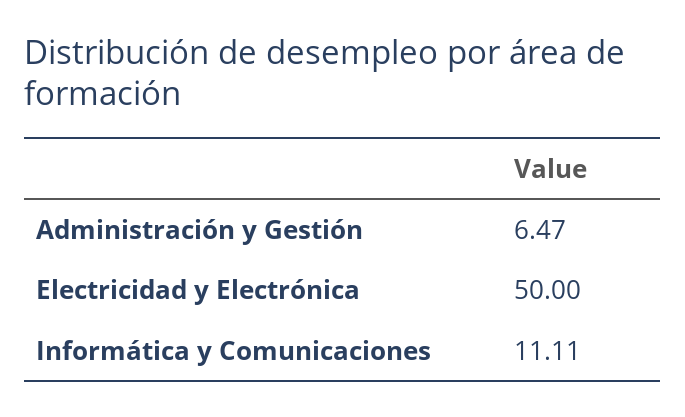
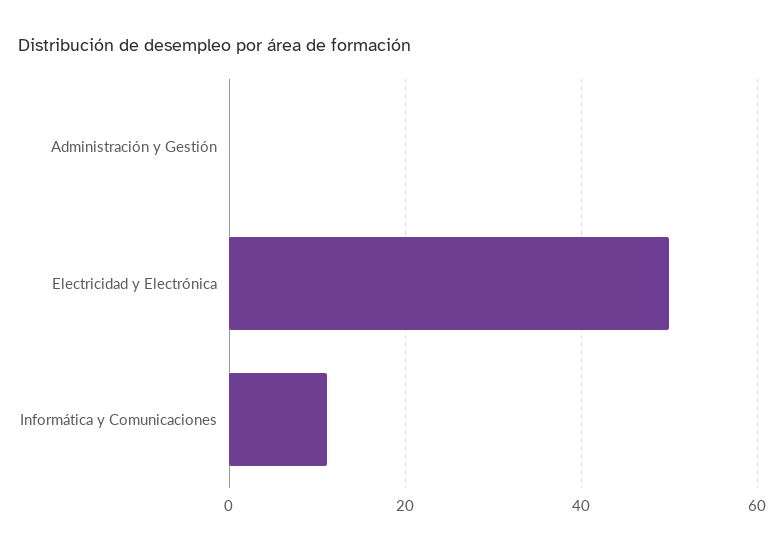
  {
-   "Administración y Gestión": 6.47,
+   "Administración y Gestión": 0,
    "Electricidad y Electrónica": 50,
    "Informática y Comunicaciones": 11.11
  }

